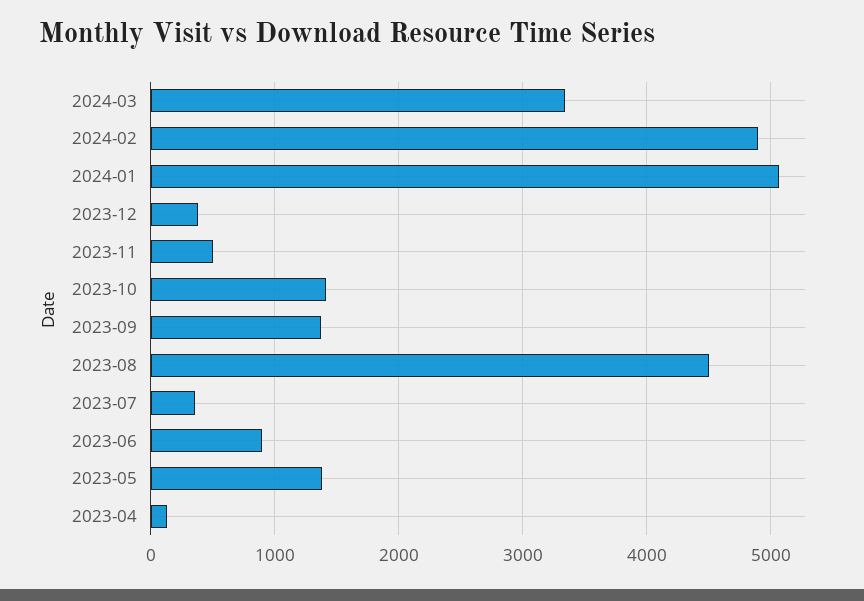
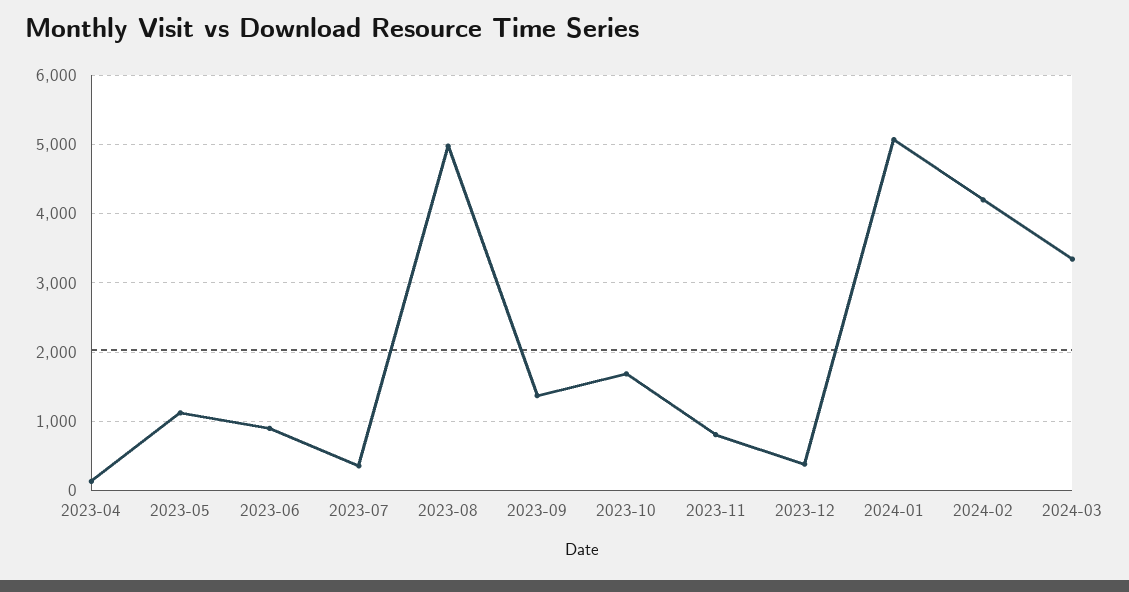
  {
    "2024-03": 3300,
-   "2024-02": 4900,
+   "2024-02": 4200,
    "2024-01": 5100,
    "2023-12": 400,
-   "2023-11": 500,
+   "2023-11": 800,
-   "2023-10": 1400,
+   "2023-10": 1700,
    "2023-09": 1400,
-   "2023-08": 4500,
+   "2023-08": 5000,
    "2023-07": 400,
    "2023-06": 900,
-   "2023-05": 1400,
+   "2023-05": 1100,
    "2023-04": 100
  }

